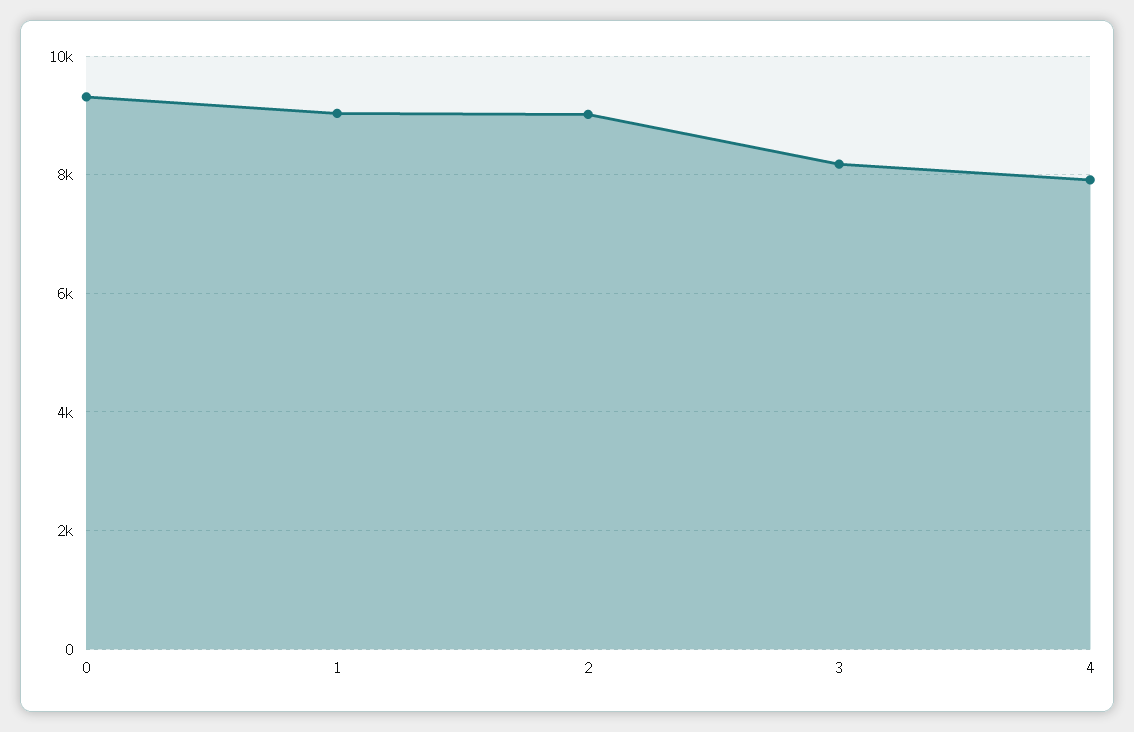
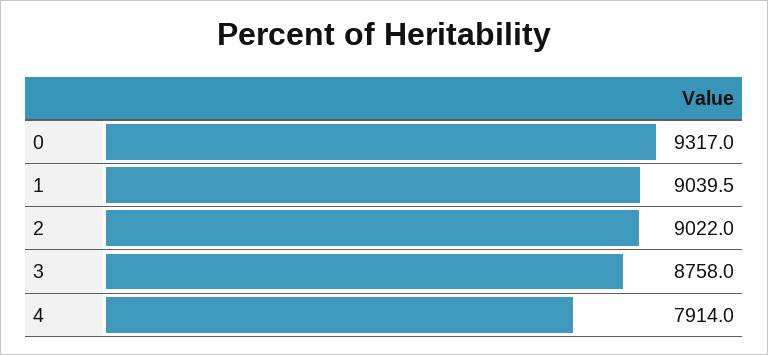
  {
    "0": 9317,
    "1": 9039.5,
    "2": 9022,
-   "3": 8200,
+   "3": 8758,
    "4": 7914
  }

